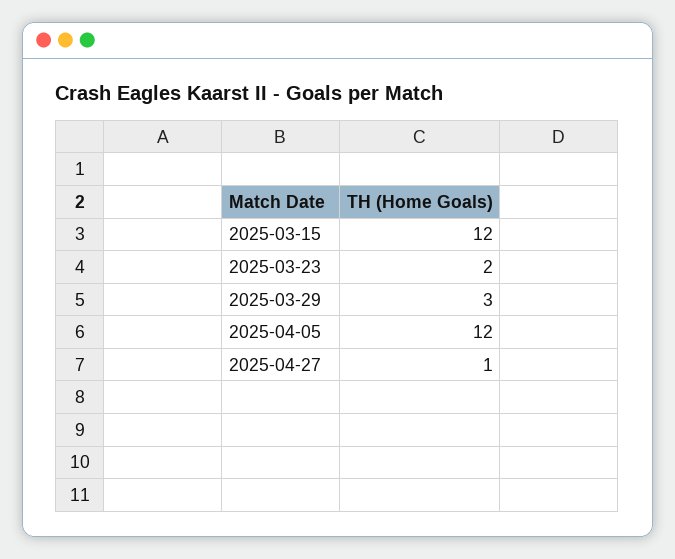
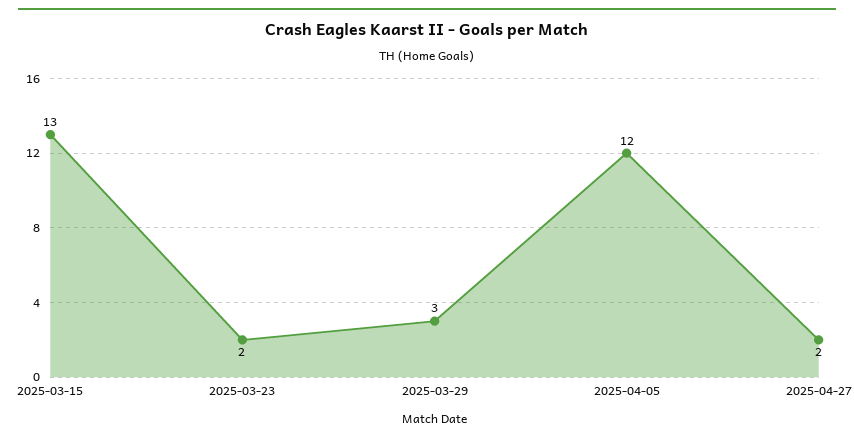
  {
-   "2025-03-15": 12,
+   "2025-03-15": 13,
    "2025-03-23": 2,
    "2025-03-29": 3,
    "2025-04-05": 12,
-   "2025-04-27": 1
+   "2025-04-27": 2
  }

